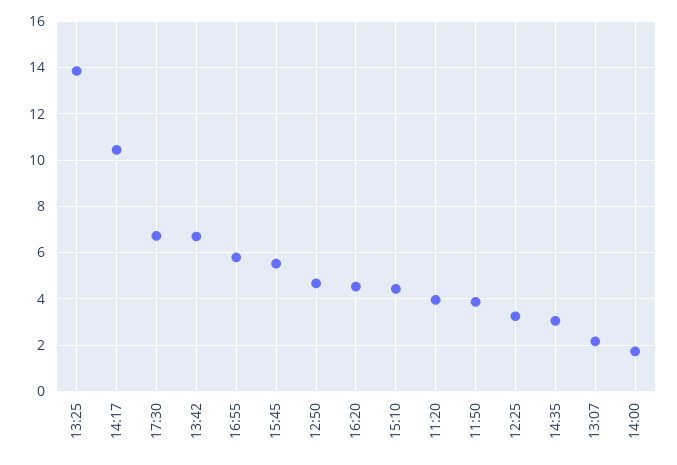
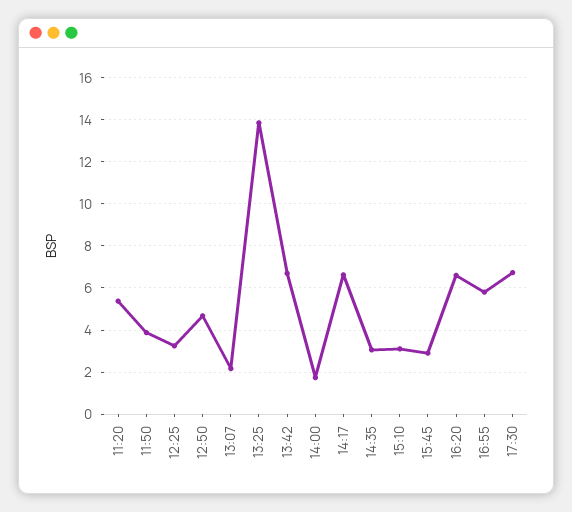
  {
    "13:25": 14,
-   "14:17": 10.5,
+   "14:17": 6.5,
    "17:30": 6.5,
    "13:42": 6.5,
    "16:55": 6,
-   "15:45": 5.5,
+   "15:45": 3,
    "12:50": 4.5,
-   "16:20": 4.5,
+   "16:20": 6.5,
-   "15:10": 4.5,
+   "15:10": 3,
-   "11:20": 4,
+   "11:20": 5.5,
    "11:50": 4,
    "12:25": 3.5,
    "14:35": 3,
    "13:07": 2,
    "14:00": 1.5
  }

